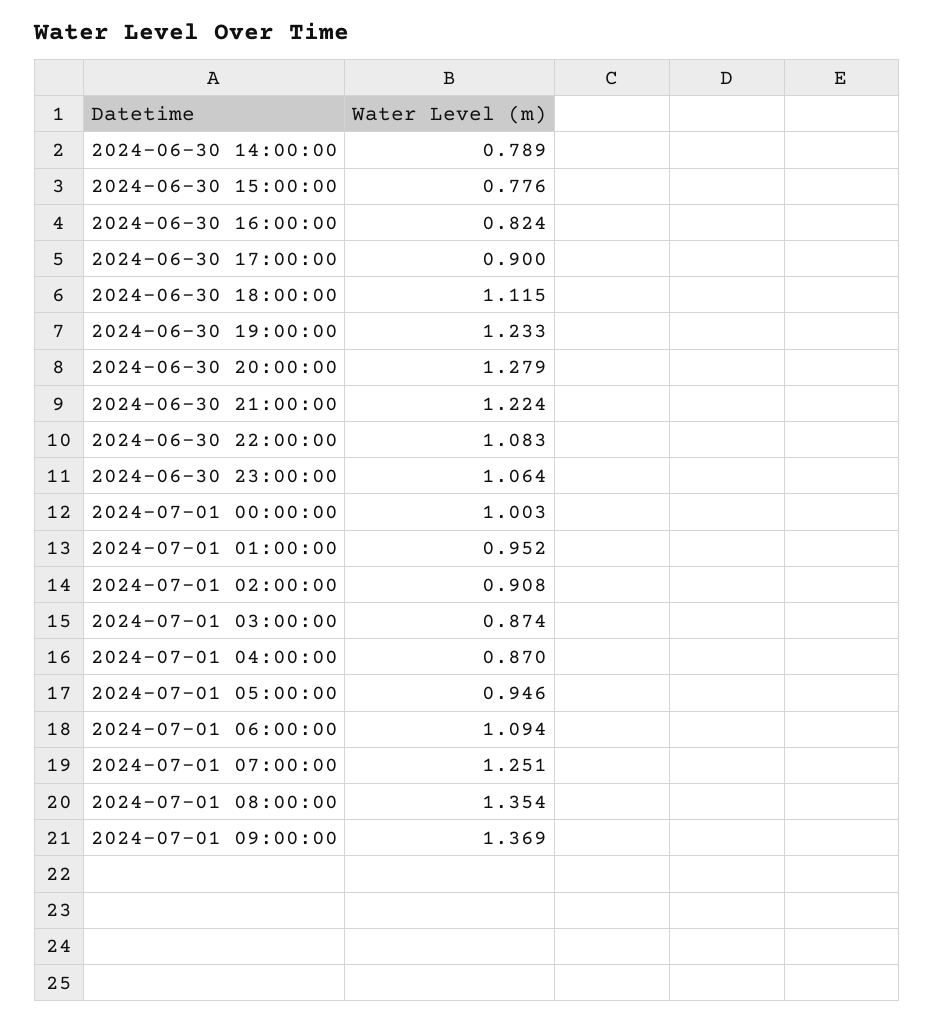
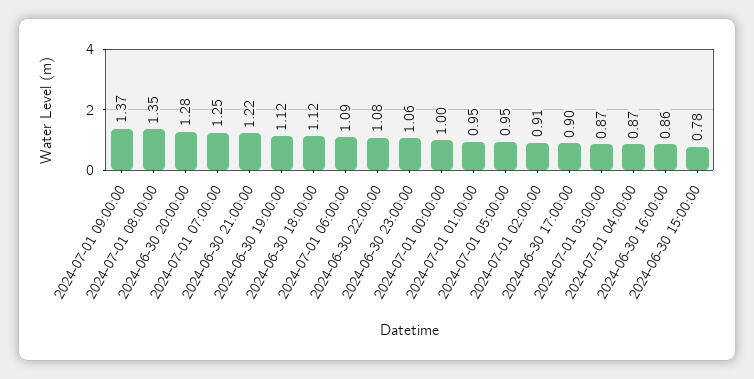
  {
-   "2024-06-30 14:00:00": 0.789,
    "2024-06-30 15:00:00": 0.776,
-   "2024-06-30 16:00:00": 0.824,
+   "2024-06-30 16:00:00": 0.86,
    "2024-06-30 17:00:00": 0.9,
    "2024-06-30 18:00:00": 1.115,
-   "2024-06-30 19:00:00": 1.233,
+   "2024-06-30 19:00:00": 1.12,
    "2024-06-30 20:00:00": 1.279,
    "2024-06-30 21:00:00": 1.224,
    "2024-06-30 22:00:00": 1.083,
    "2024-06-30 23:00:00": 1.064,
    "2024-07-01 00:00:00": 1.003,
    "2024-07-01 01:00:00": 0.952,
    "2024-07-01 02:00:00": 0.908,
    "2024-07-01 03:00:00": 0.874,
    "2024-07-01 04:00:00": 0.87,
    "2024-07-01 05:00:00": 0.946,
    "2024-07-01 06:00:00": 1.094,
    "2024-07-01 07:00:00": 1.251,
    "2024-07-01 08:00:00": 1.354,
    "2024-07-01 09:00:00": 1.369
  }

